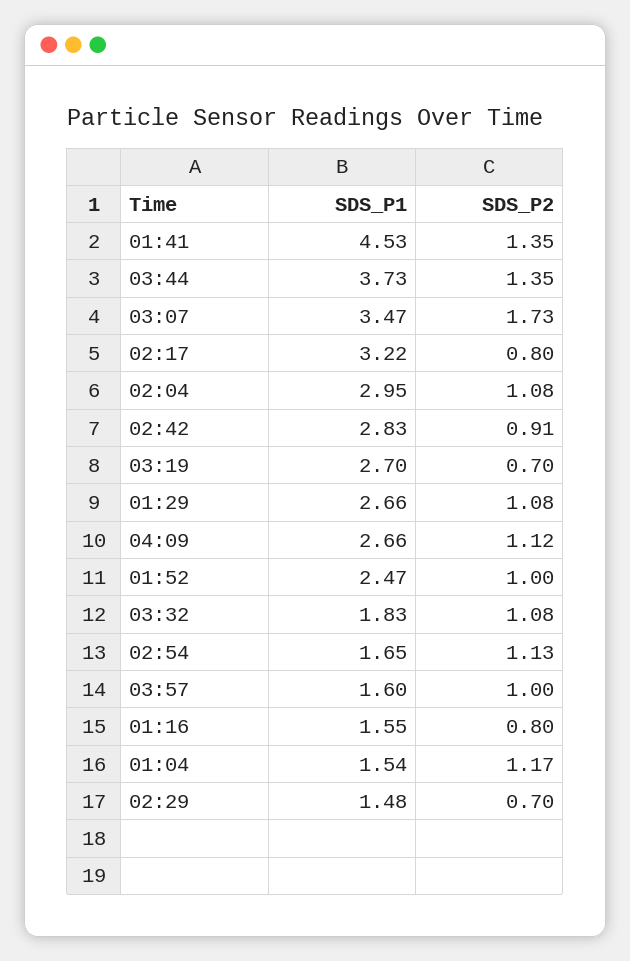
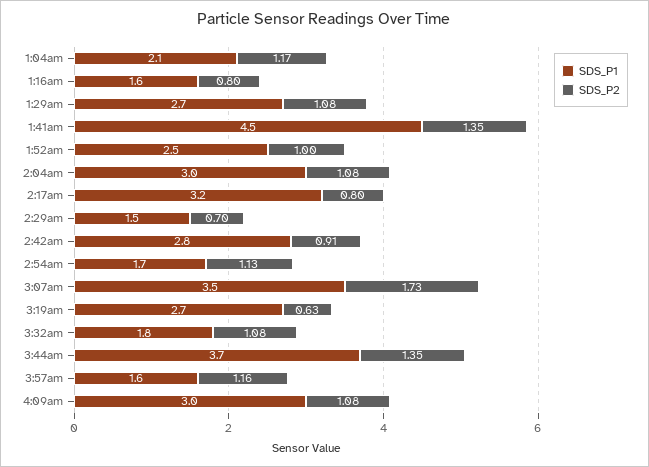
  {
    "SDS_P1": {
      "01:41": 4.53,
      "03:44": 3.73,
      "03:07": 3.47,
      "02:17": 3.22,
      "02:04": 2.95,
      "02:42": 2.83,
      "03:19": 2.7,
      "01:29": 2.66,
-     "04:09": 2.66,
+     "04:09": 3,
      "01:52": 2.47,
      "03:32": 1.83,
      "02:54": 1.65,
      "03:57": 1.6,
      "01:16": 1.55,
-     "01:04": 1.54,
+     "01:04": 2.1,
      "02:29": 1.48
    },
    "SDS_P2": {
      "01:41": 1.35,
      "03:44": 1.35,
      "03:07": 1.73,
      "02:17": 0.8,
      "02:04": 1.08,
      "02:42": 0.91,
-     "03:19": 0.7,
+     "03:19": 0.63,
      "01:29": 1.08,
-     "04:09": 1.12,
+     "04:09": 1.08,
      "01:52": 1,
      "03:32": 1.08,
      "02:54": 1.13,
-     "03:57": 1,
+     "03:57": 1.16,
      "01:16": 0.8,
      "01:04": 1.17,
      "02:29": 0.7
    }
  }

